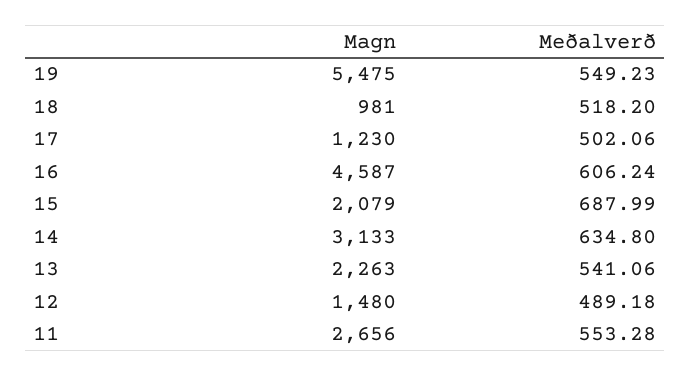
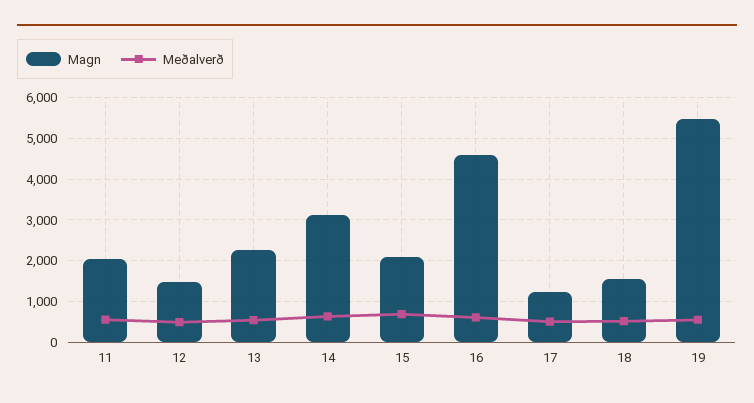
  {
    "Magn": {
      "19": 5475,
-     "18": 981,
+     "18": 1600,
      "17": 1230,
      "16": 4587,
      "15": 2079,
      "14": 3133,
      "13": 2263,
      "12": 1480,
-     "11": 2656
+     "11": 2000
    },
    "Meðalverð": {
      "19": 549.23,
      "18": 518.2,
      "17": 502.06,
      "16": 606.24,
      "15": 687.99,
      "14": 634.8,
      "13": 541.06,
      "12": 489.18,
      "11": 553.28
    }
  }

